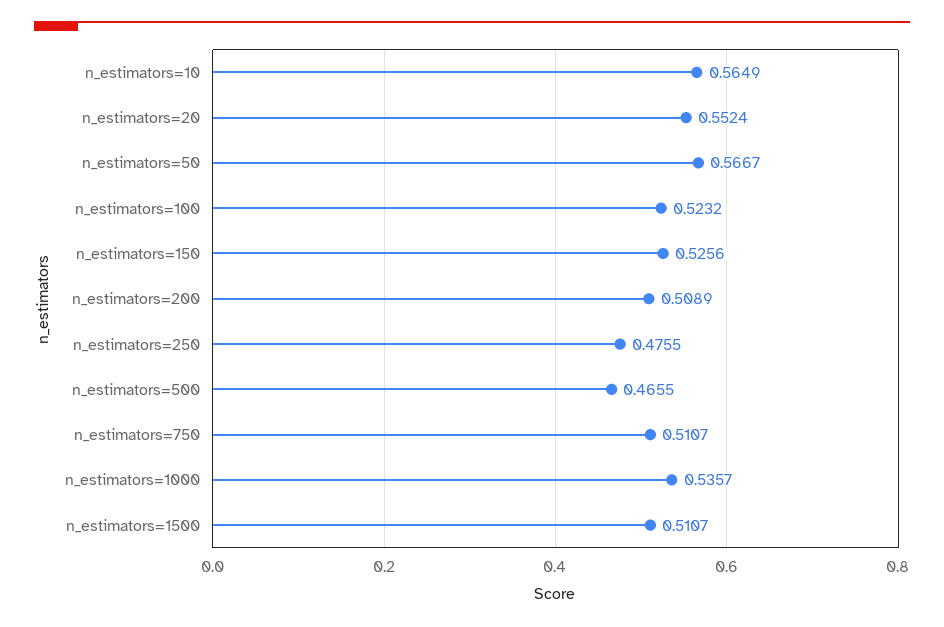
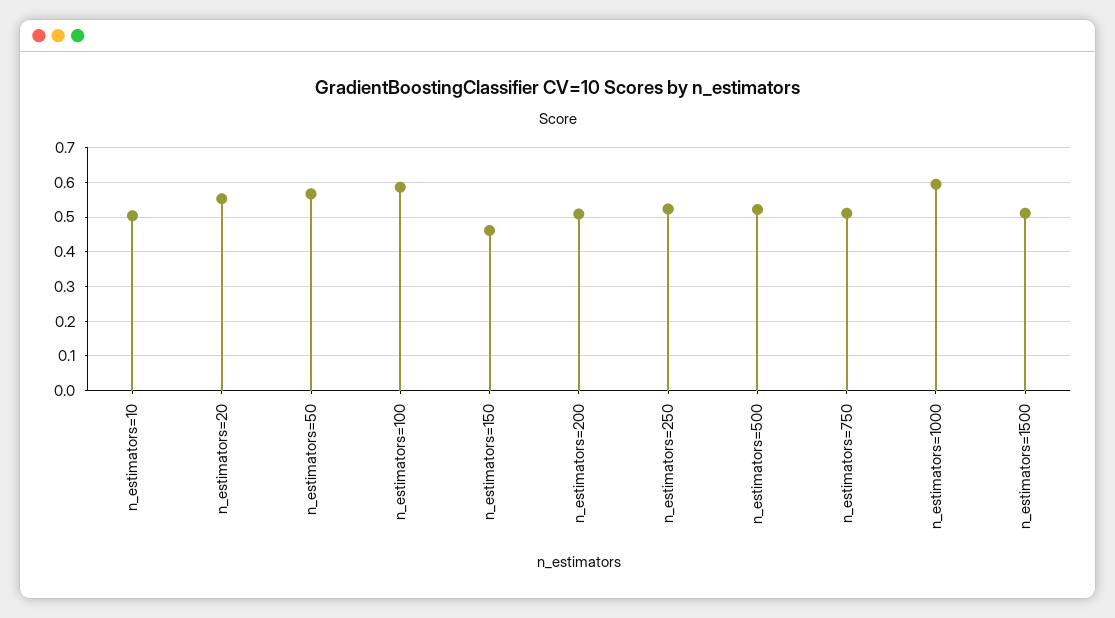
  {
-   "n_estimators=10": 0.5649,
+   "n_estimators=10": 0.5,
    "n_estimators=20": 0.5524,
    "n_estimators=50": 0.5667,
-   "n_estimators=100": 0.5232,
+   "n_estimators=100": 0.58,
-   "n_estimators=150": 0.5256,
+   "n_estimators=150": 0.46,
    "n_estimators=200": 0.5089,
-   "n_estimators=250": 0.4755,
+   "n_estimators=250": 0.52,
-   "n_estimators=500": 0.4655,
+   "n_estimators=500": 0.52,
    "n_estimators=750": 0.5107,
-   "n_estimators=1000": 0.5357,
+   "n_estimators=1000": 0.6,
    "n_estimators=1500": 0.5107
  }

